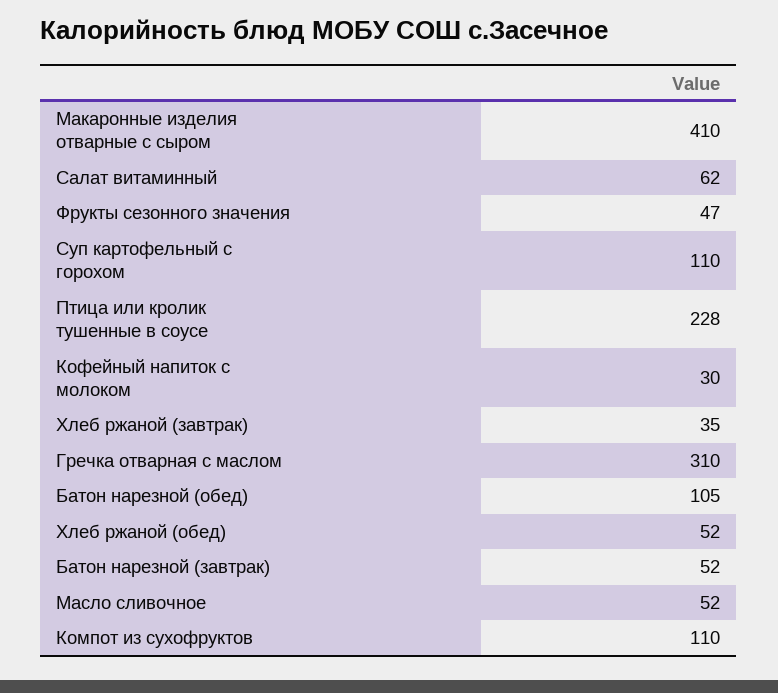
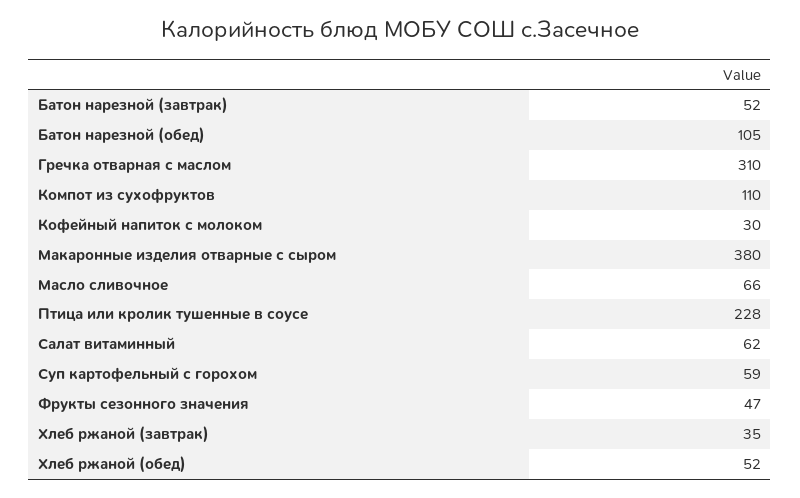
  {
-   "Макаронные изделия отварные с сыром": 410,
+   "Макаронные изделия отварные с сыром": 380,
    "Салат витаминный": 62,
    "Фрукты сезонного значения": 47,
-   "Суп картофельный с горохом": 110,
+   "Суп картофельный с горохом": 59,
    "Птица или кролик тушенные в соусе": 228,
    "Кофейный напиток с молоком": 30,
    "Хлеб ржаной (завтрак)": 35,
    "Гречка отварная с маслом": 310,
    "Батон нарезной (обед)": 105,
    "Хлеб ржаной (обед)": 52,
    "Батон нарезной (завтрак)": 52,
-   "Масло сливочное": 52,
+   "Масло сливочное": 66,
    "Компот из сухофруктов": 110
  }

